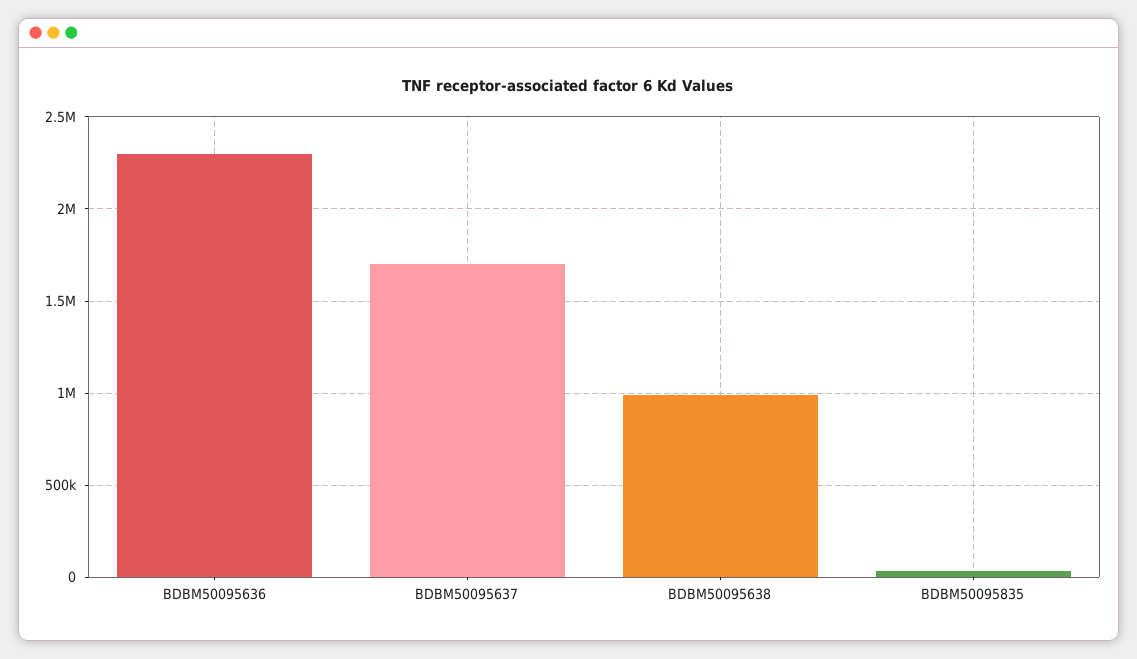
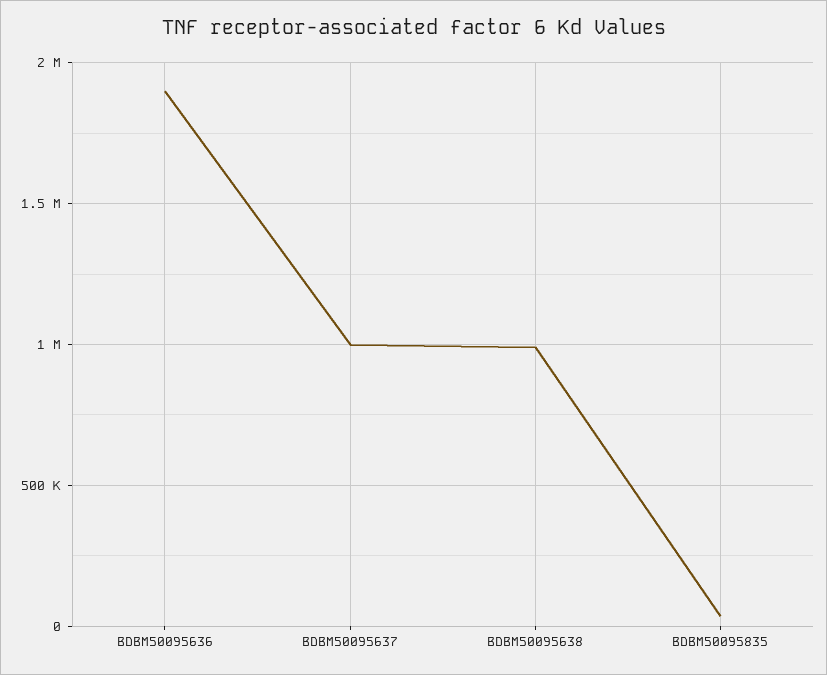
  {
-   "BDBM50095636": 2300000,
+   "BDBM50095636": 1900000,
-   "BDBM50095637": 1700000,
+   "BDBM50095637": 1000000,
    "BDBM50095638": 1000000,
    "BDBM50095835": 50000
  }

